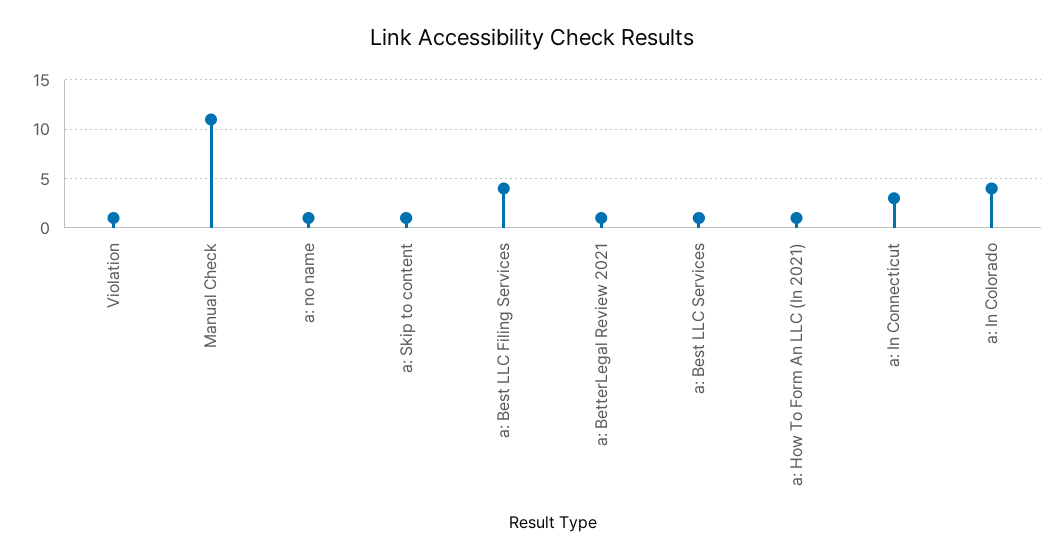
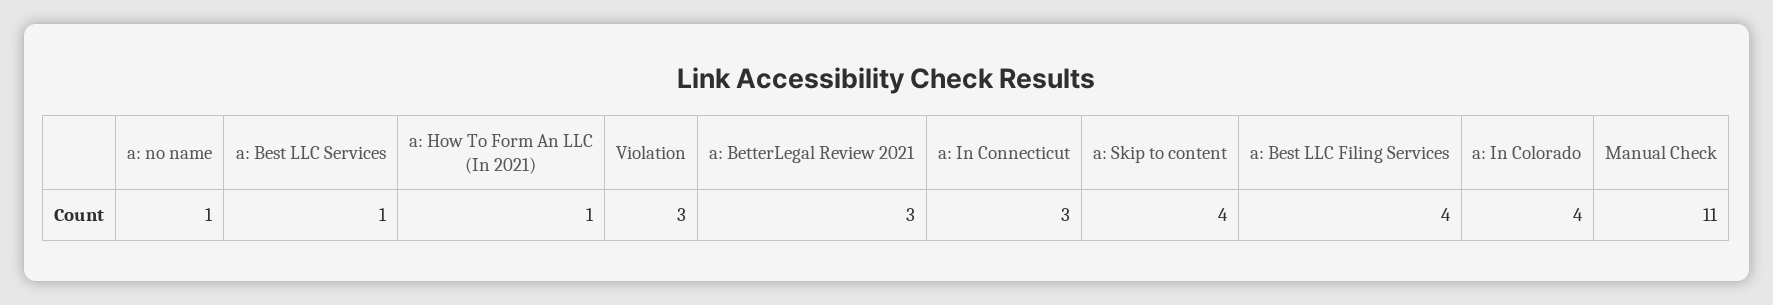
  {
-   "Violation": 1,
+   "Violation": 3,
    "Manual Check": 11,
    "a: no name": 1,
-   "a: Skip to content": 1,
+   "a: Skip to content": 4,
    "a: Best LLC Filing Services": 4,
-   "a: BetterLegal Review 2021": 1,
+   "a: BetterLegal Review 2021": 3,
    "a: Best LLC Services": 1,
    "a: How To Form An LLC (In 2021)": 1,
    "a: In Connecticut": 3,
    "a: In Colorado": 4
  }

